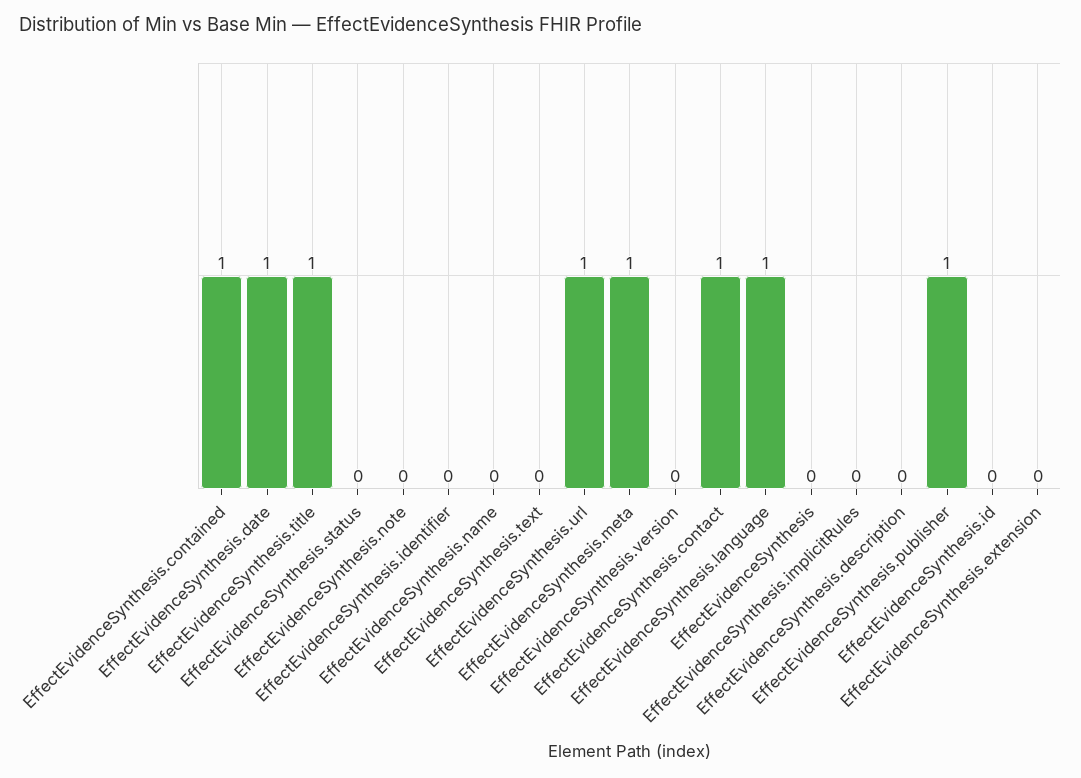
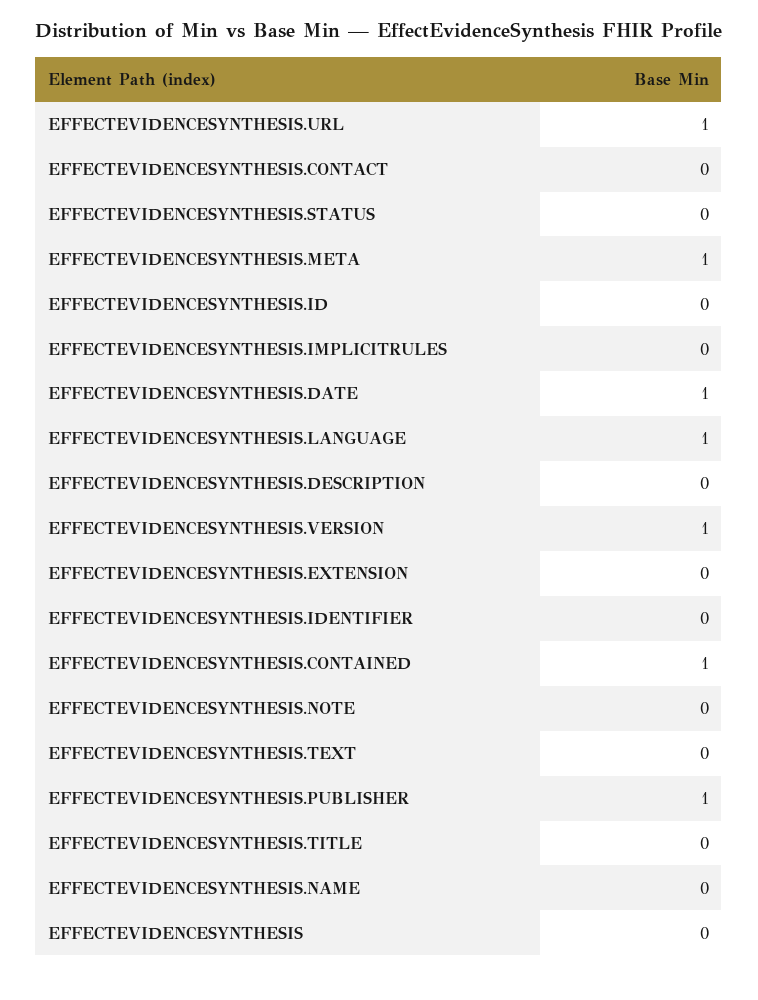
  {
    "EffectEvidenceSynthesis.contained": 1,
    "EffectEvidenceSynthesis.date": 1,
-   "EffectEvidenceSynthesis.title": 1,
+   "EffectEvidenceSynthesis.title": 0,
    "EffectEvidenceSynthesis.status": 0,
    "EffectEvidenceSynthesis.note": 0,
    "EffectEvidenceSynthesis.identifier": 0,
    "EffectEvidenceSynthesis.name": 0,
    "EffectEvidenceSynthesis.text": 0,
    "EffectEvidenceSynthesis.url": 1,
    "EffectEvidenceSynthesis.meta": 1,
-   "EffectEvidenceSynthesis.version": 0,
+   "EffectEvidenceSynthesis.version": 1,
-   "EffectEvidenceSynthesis.contact": 1,
+   "EffectEvidenceSynthesis.contact": 0,
    "EffectEvidenceSynthesis.language": 1,
    "EffectEvidenceSynthesis": 0,
    "EffectEvidenceSynthesis.implicitRules": 0,
    "EffectEvidenceSynthesis.description": 0,
    "EffectEvidenceSynthesis.publisher": 1,
    "EffectEvidenceSynthesis.id": 0,
    "EffectEvidenceSynthesis.extension": 0
  }

